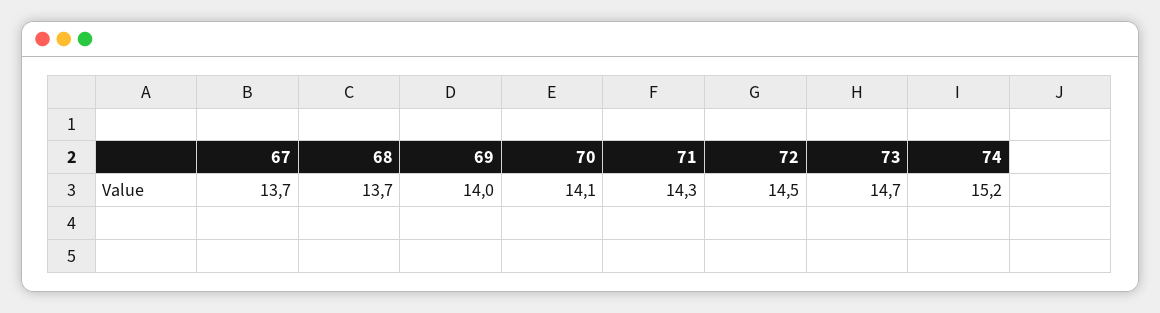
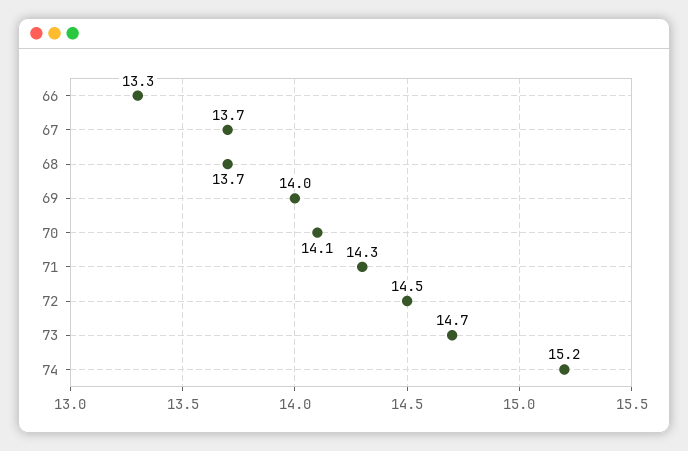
  {
    "67": 13.7,
    "68": 13.7,
    "69": 14,
    "70": 14.1,
    "71": 14.3,
    "72": 14.5,
    "73": 14.7,
-   "74": 15.2
+   "74": 15.2,
+   "66": 13.3
  }

